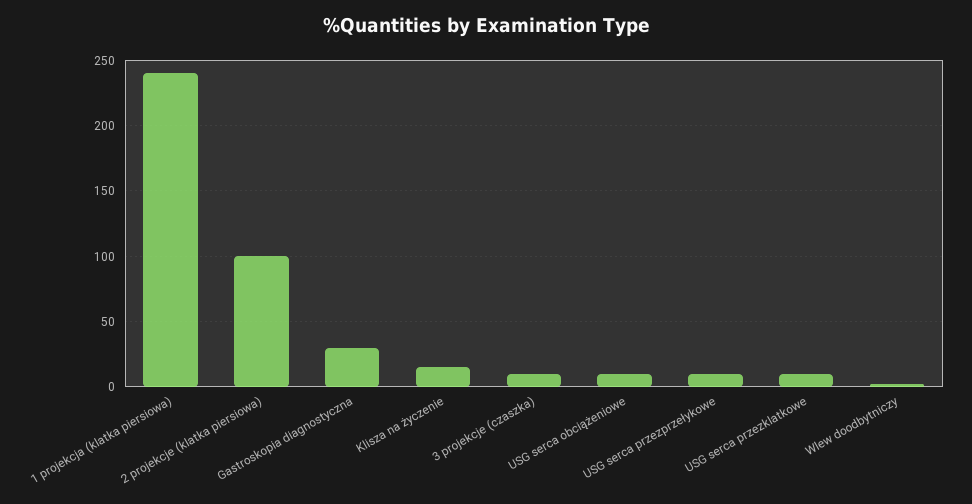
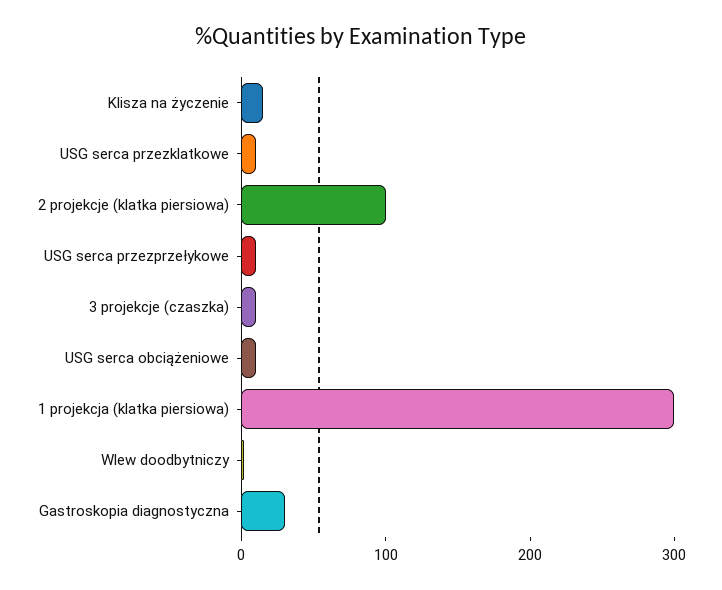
  {
-   "1 projekcja (klatka piersiowa)": 240,
+   "1 projekcja (klatka piersiowa)": 300,
    "2 projekcje (klatka piersiowa)": 100,
    "Gastroskopia diagnostyczna": 30,
    "Klisza na życzenie": 15,
    "3 projekcje (czaszka)": 10,
    "USG serca obciążeniowe": 10,
    "USG serca przezprzełykowe": 10,
    "USG serca przezklatkowe": 10,
    "Wlew doodbytniczy": 0
  }

